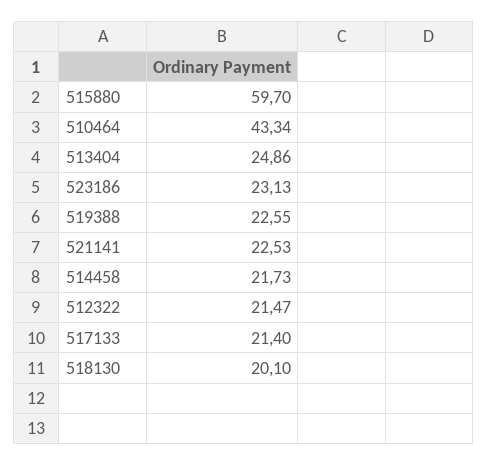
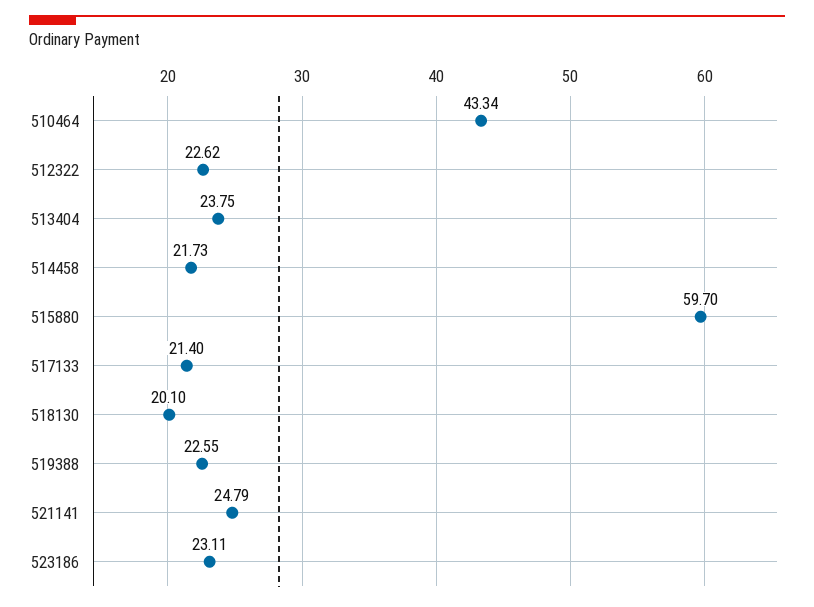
  {
    "515880": 59.7,
    "510464": 43.34,
-   "513404": 24.86,
+   "513404": 23.75,
-   "523186": 23.13,
+   "523186": 23.11,
    "519388": 22.55,
-   "521141": 22.53,
+   "521141": 24.79,
    "514458": 21.73,
-   "512322": 21.47,
+   "512322": 22.62,
    "517133": 21.4,
    "518130": 20.1
  }

